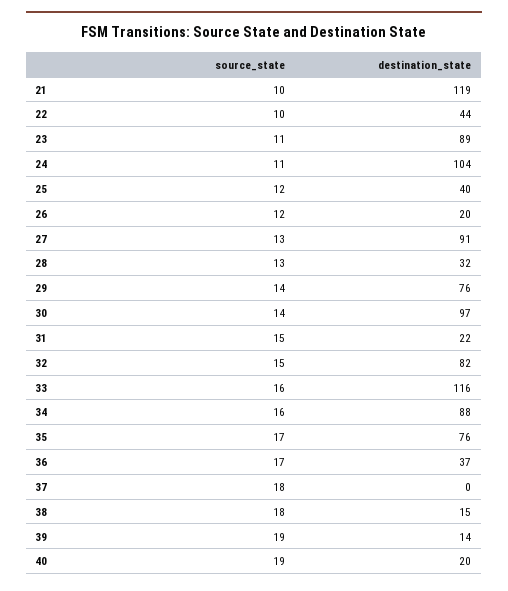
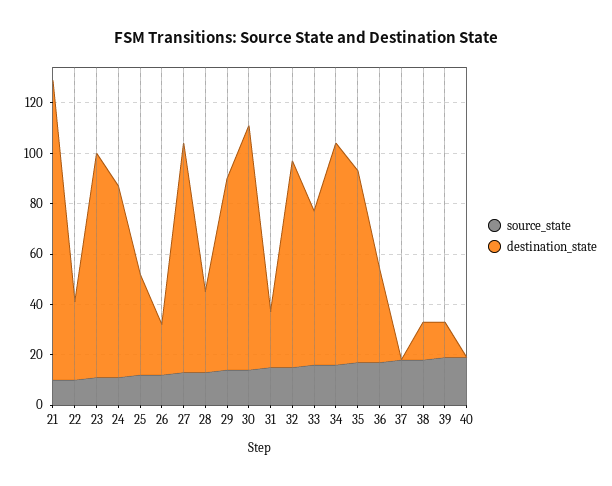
  {
    "source_state": {
      "21": 10,
      "22": 10,
      "23": 11,
      "24": 11,
      "25": 12,
      "26": 12,
      "27": 13,
      "28": 13,
      "29": 14,
      "30": 14,
      "31": 15,
      "32": 15,
      "33": 16,
      "34": 16,
      "35": 17,
      "36": 17,
      "37": 18,
      "38": 18,
      "39": 19,
      "40": 19
    },
    "destination_state": {
      "21": 119,
-     "22": 44,
+     "22": 30,
      "23": 89,
-     "24": 104,
+     "24": 75,
      "25": 40,
      "26": 20,
      "27": 91,
      "28": 32,
      "29": 76,
      "30": 97,
      "31": 22,
      "32": 82,
-     "33": 116,
+     "33": 60,
      "34": 88,
      "35": 76,
      "36": 37,
      "37": 0,
      "38": 15,
      "39": 14,
-     "40": 20
+     "40": 0
    }
  }

